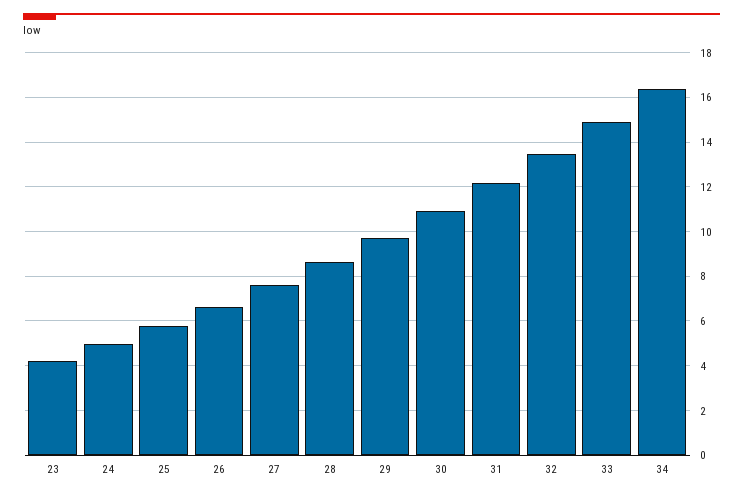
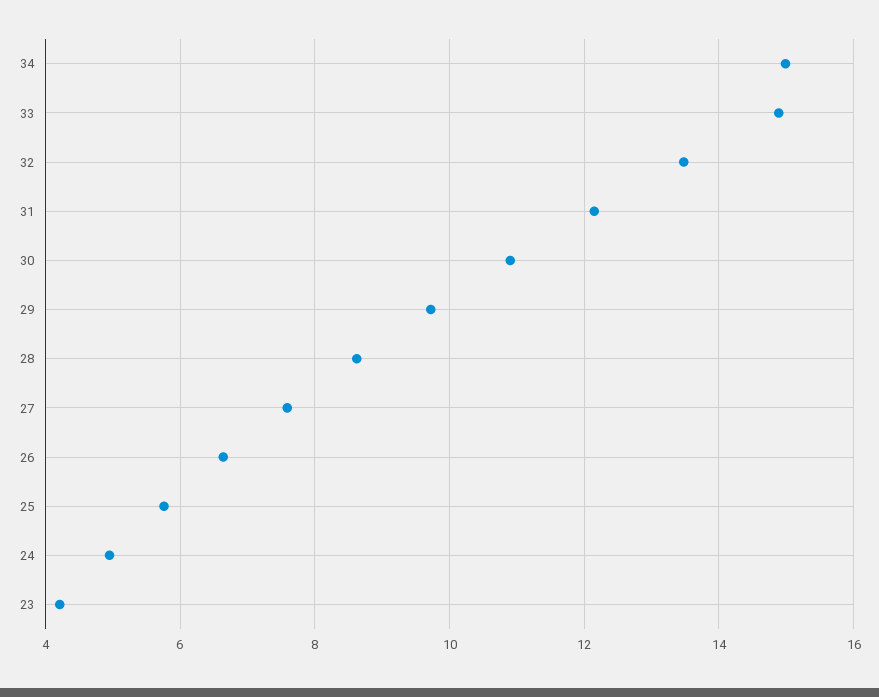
  {
    "23": 4.2,
    "24": 5,
    "25": 5.8,
    "26": 6.6,
    "27": 7.6,
    "28": 8.6,
    "29": 9.8,
    "30": 11,
    "31": 12.2,
    "32": 13.4,
    "33": 14.8,
-   "34": 16.5
+   "34": 15
  }

